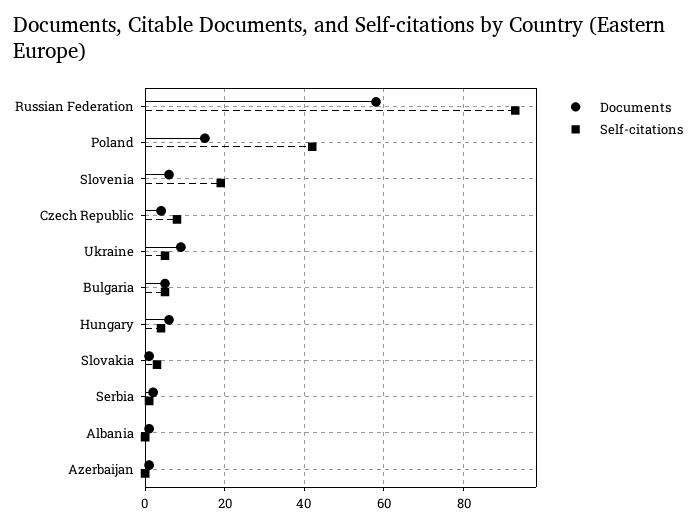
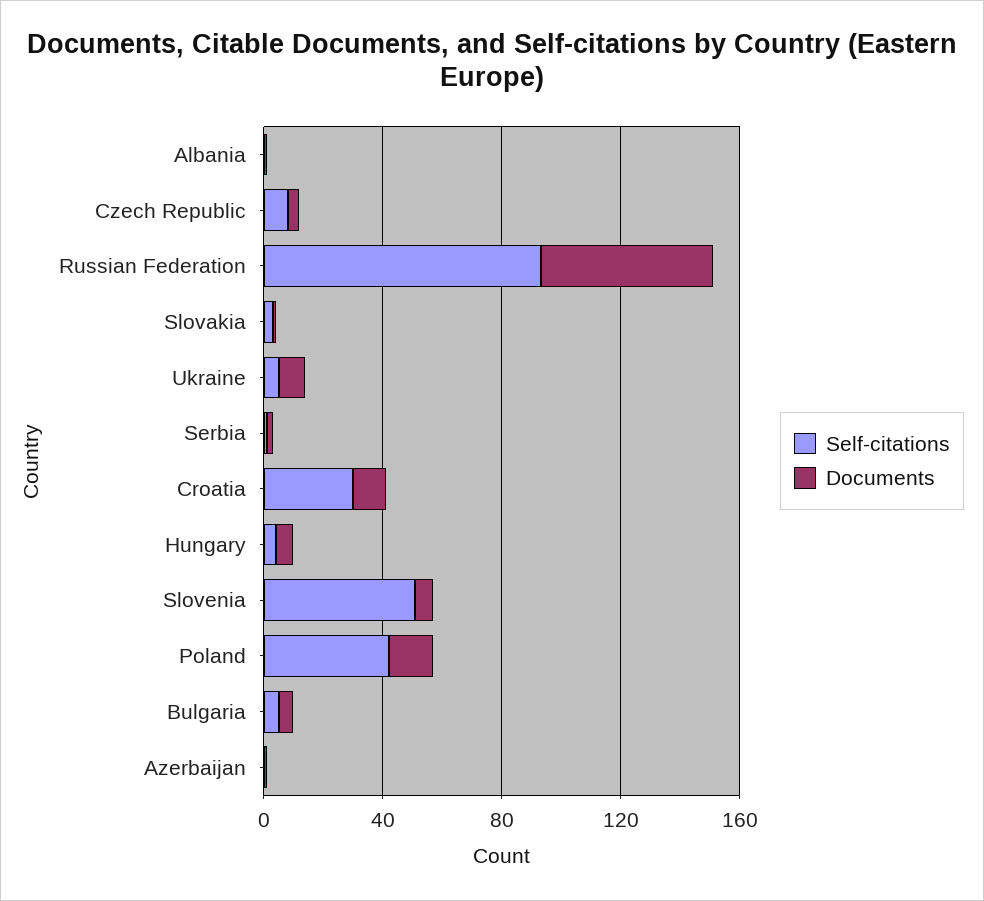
  {
    "Documents": {
      "Russian Federation": 60,
      "Poland": 15,
      "Slovenia": 5,
      "Czech Republic": 5,
      "Ukraine": 10,
      "Bulgaria": 5,
      "Hungary": 5,
      "Slovakia": 0,
      "Serbia": 0,
      "Albania": 0,
-     "Azerbaijan": 0
+     "Azerbaijan": 0,
+     "Croatia": 10
    },
    "Self-citations": {
      "Russian Federation": 95,
      "Poland": 40,
-     "Slovenia": 20,
+     "Slovenia": 50,
      "Czech Republic": 10,
      "Ukraine": 5,
      "Bulgaria": 5,
      "Hungary": 5,
      "Slovakia": 5,
      "Serbia": 0,
      "Albania": 0,
-     "Azerbaijan": 0
+     "Azerbaijan": 0,
+     "Croatia": 30
    }
  }

